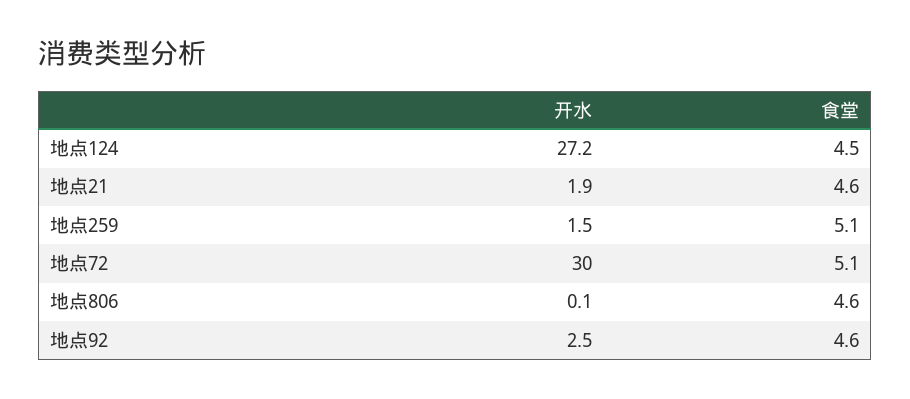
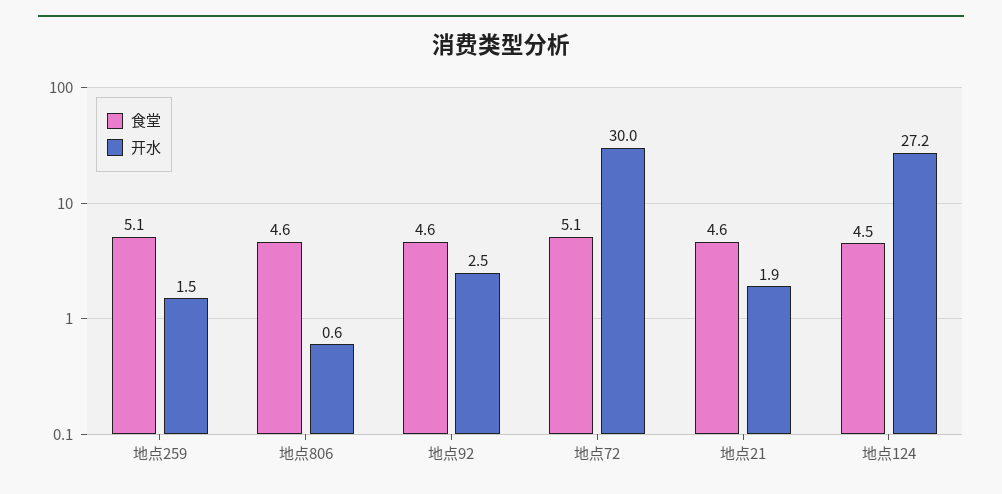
  {
    "开水": {
      "地点124": 27.2,
      "地点21": 1.9,
      "地点259": 1.5,
      "地点72": 30,
-     "地点806": 0.1,
+     "地点806": 0.6,
      "地点92": 2.5
    },
    "食堂": {
      "地点124": 4.5,
      "地点21": 4.6,
      "地点259": 5.1,
      "地点72": 5.1,
      "地点806": 4.6,
      "地点92": 4.6
    }
  }

